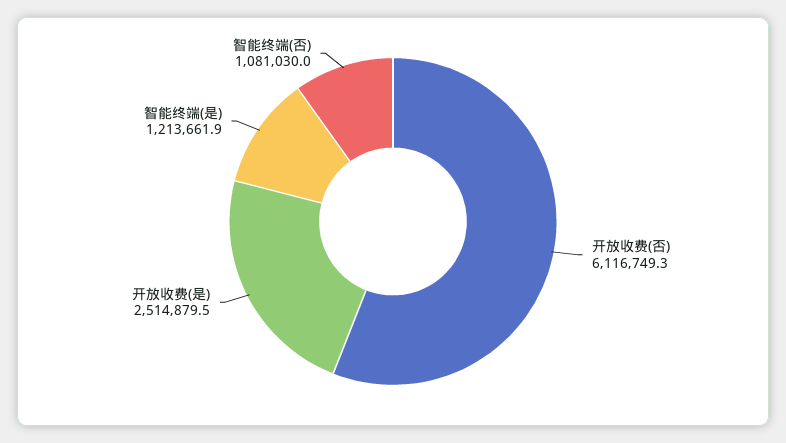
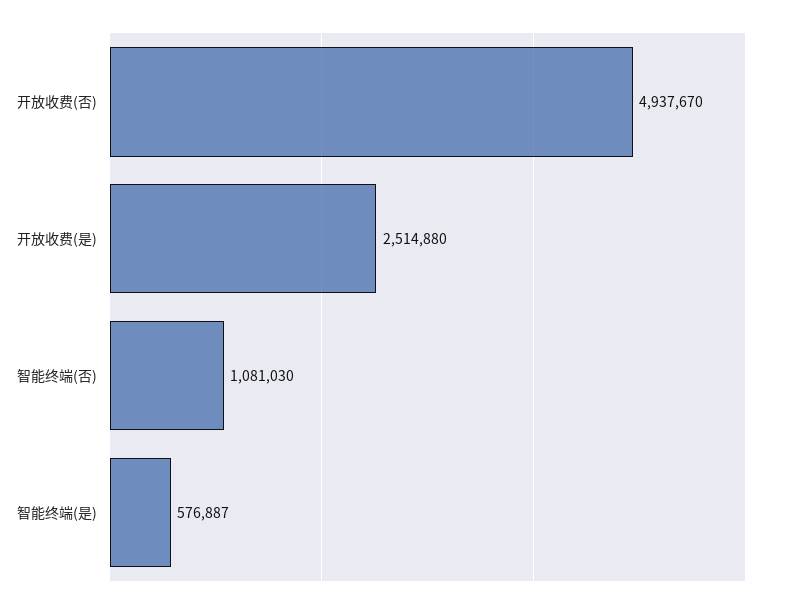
  {
-   "开放收费(否)": 6116749.3,
+   "开放收费(否)": 4937670,
    "开放收费(是)": 2514879.5,
-   "智能终端(是)": 1213661.9,
+   "智能终端(是)": 576887,
    "智能终端(否)": 1081030
  }

